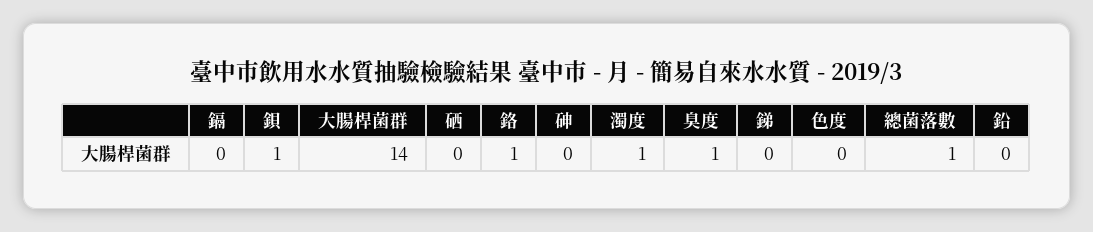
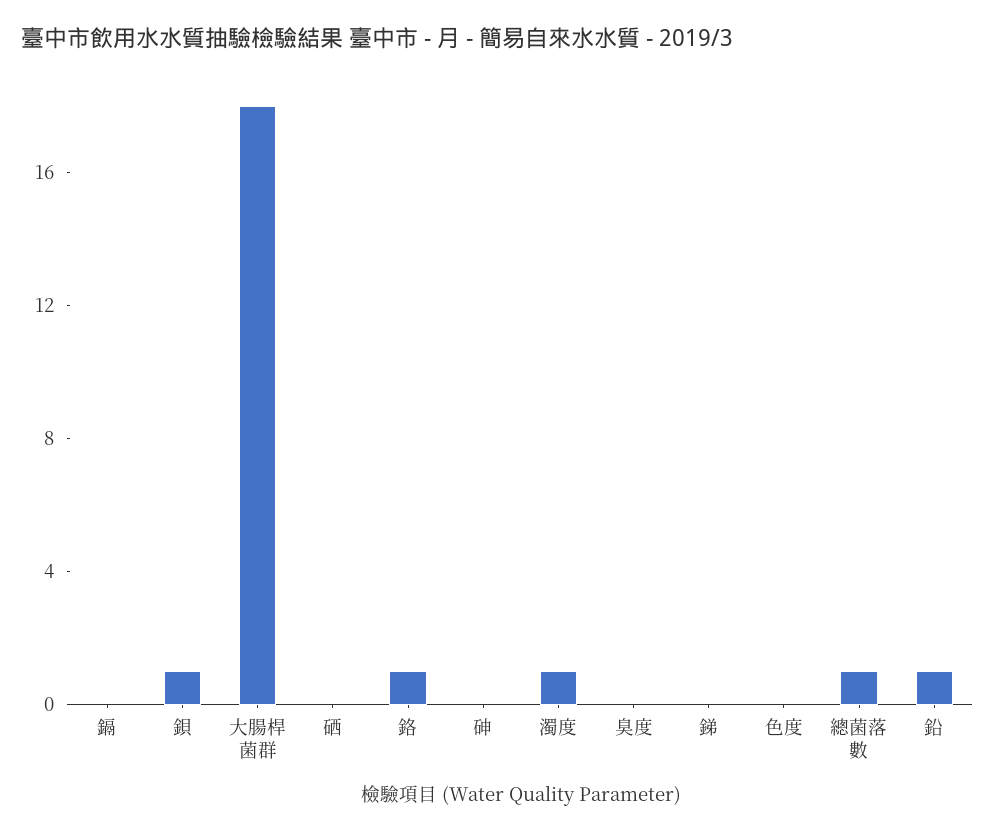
  {
    "鎘": 0,
    "鋇": 1,
-   "大腸桿菌群": 14,
+   "大腸桿菌群": 18,
    "硒": 0,
    "鉻": 1,
    "砷": 0,
    "濁度": 1,
-   "臭度": 1,
+   "臭度": 0,
    "銻": 0,
    "色度": 0,
    "總菌落數": 1,
-   "鉛": 0
+   "鉛": 1
  }

